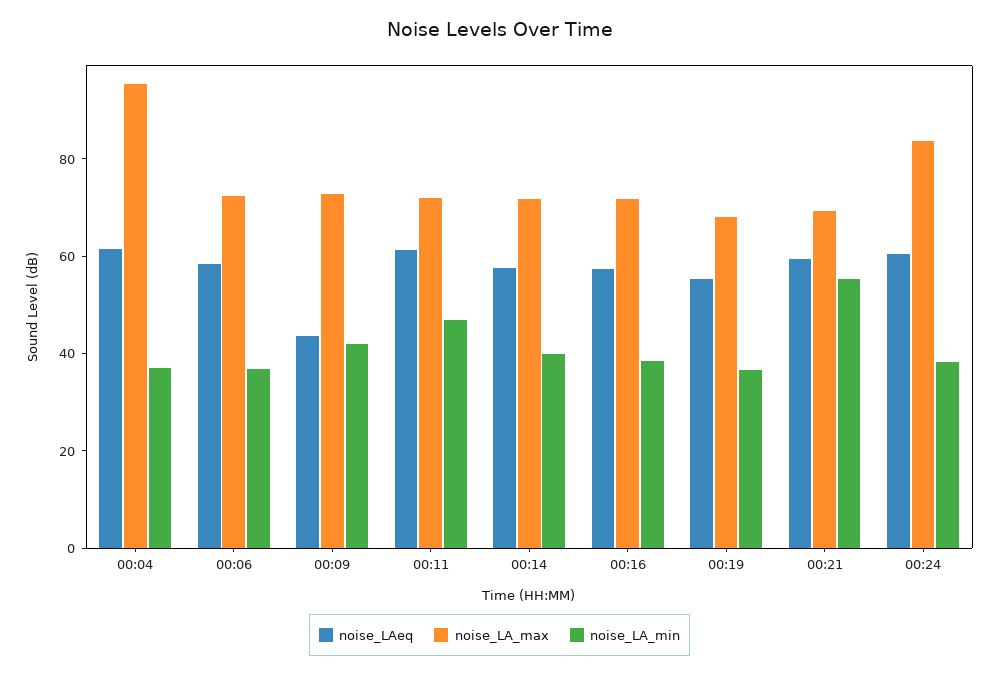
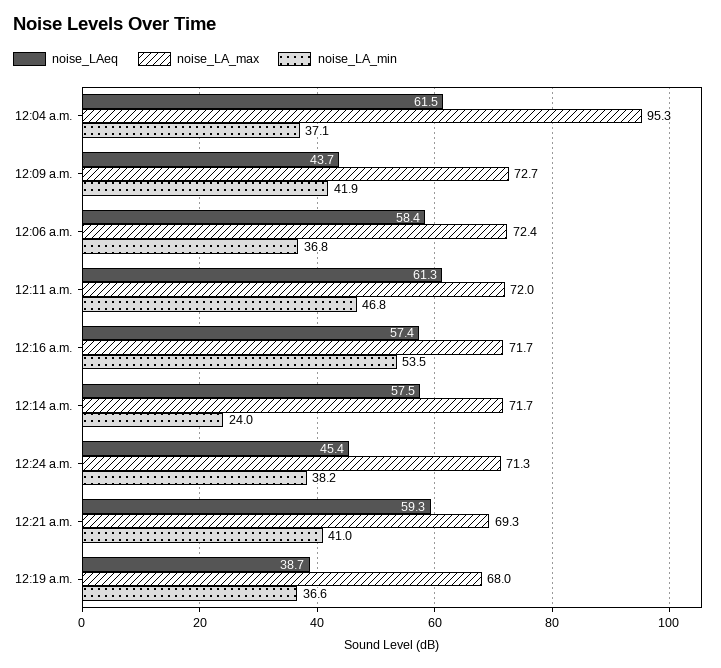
  {
    "noise_LAeq": {
      "00:04": 61.5,
      "00:06": 58.4,
      "00:09": 43.7,
      "00:11": 61.3,
      "00:14": 57.5,
      "00:16": 57.4,
-     "00:19": 55,
+     "00:19": 38.7,
      "00:21": 59.3,
-     "00:24": 60
+     "00:24": 45.4
    },
    "noise_LA_max": {
      "00:04": 95.3,
      "00:06": 72.4,
      "00:09": 72.7,
      "00:11": 72,
      "00:14": 71.7,
      "00:16": 71.7,
      "00:19": 68,
      "00:21": 69.3,
-     "00:24": 85
+     "00:24": 71.3
    },
    "noise_LA_min": {
      "00:04": 37.1,
      "00:06": 36.8,
      "00:09": 41.9,
      "00:11": 46.8,
-     "00:14": 40,
+     "00:14": 24,
-     "00:16": 40,
+     "00:16": 53.5,
      "00:19": 36.6,
-     "00:21": 55,
+     "00:21": 41,
      "00:24": 38.2
    }
  }

